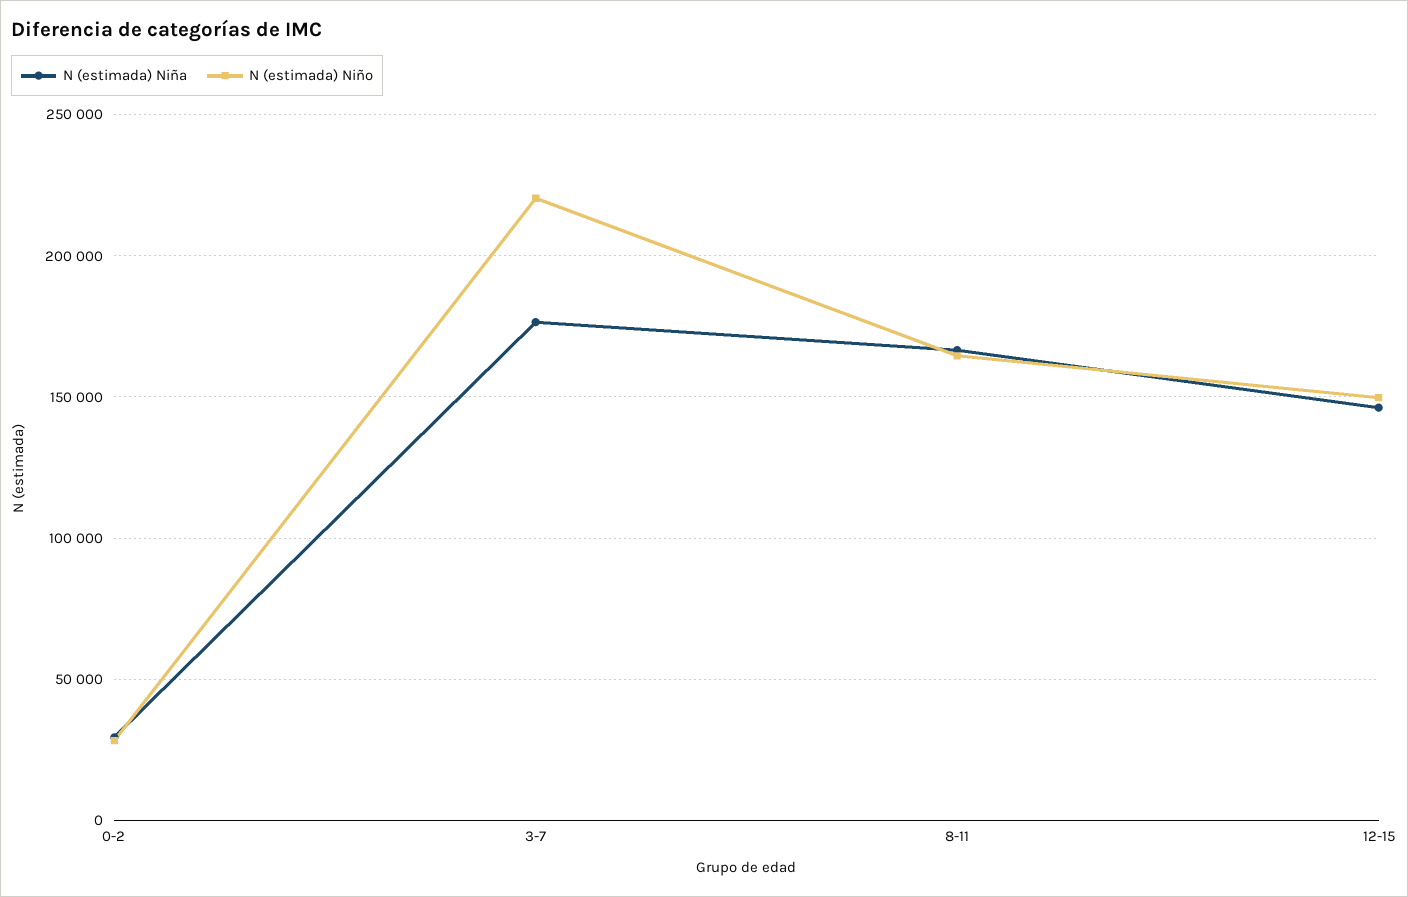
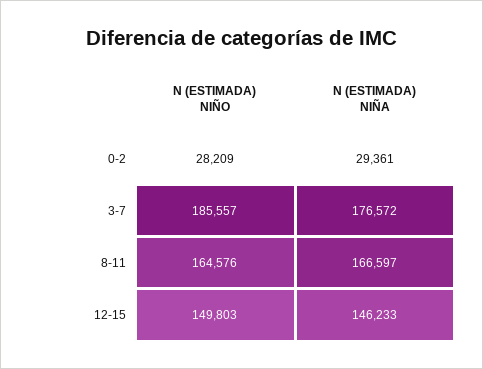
  {
    "N (estimada) Niña": {
      "0-2": 29361,
      "3-7": 176572,
      "8-11": 166597,
      "12-15": 146233
    },
    "N (estimada) Niño": {
      "0-2": 28209,
-     "3-7": 220000,
+     "3-7": 185557,
      "8-11": 164576,
      "12-15": 149803
    }
  }

